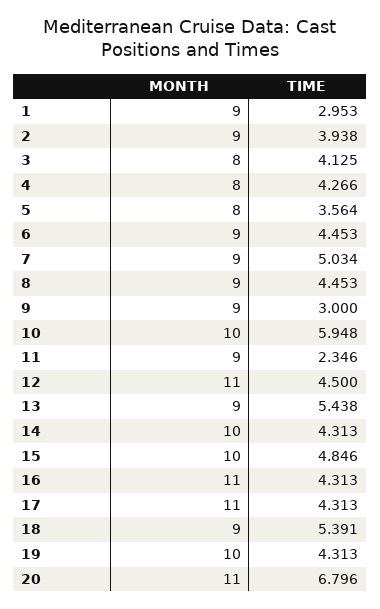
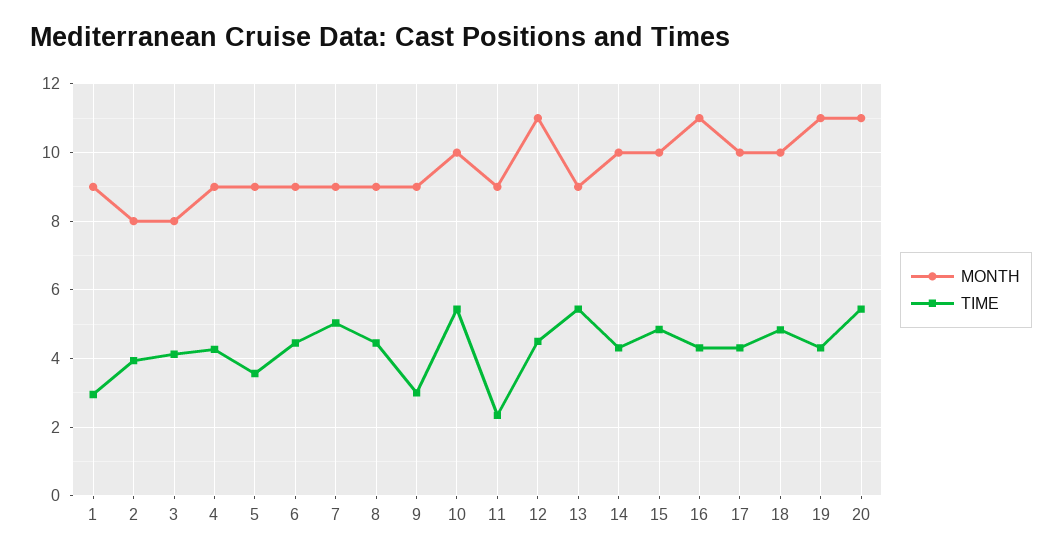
  {
    "MONTH": {
      "1": 9,
-     "2": 9,
+     "2": 8,
      "3": 8,
-     "4": 8,
+     "4": 9,
-     "5": 8,
+     "5": 9,
      "6": 9,
      "7": 9,
      "8": 9,
      "9": 9,
      "10": 10,
      "11": 9,
      "12": 11,
      "13": 9,
      "14": 10,
      "15": 10,
      "16": 11,
-     "17": 11,
+     "17": 10,
-     "18": 9,
+     "18": 10,
-     "19": 10,
+     "19": 11,
      "20": 11
    },
    "TIME": {
      "1": 2.953,
      "2": 3.938,
      "3": 4.125,
      "4": 4.266,
      "5": 3.564,
      "6": 4.453,
      "7": 5.034,
      "8": 4.453,
      "9": 3,
-     "10": 5.948,
+     "10": 5.4,
      "11": 2.346,
      "12": 4.5,
      "13": 5.438,
      "14": 4.313,
      "15": 4.846,
      "16": 4.313,
      "17": 4.313,
-     "18": 5.391,
+     "18": 4.8,
      "19": 4.313,
-     "20": 6.796
+     "20": 5.4
    }
  }

